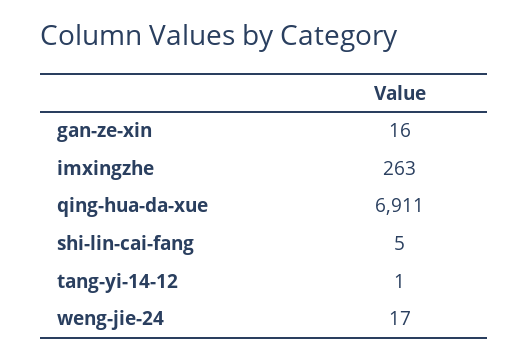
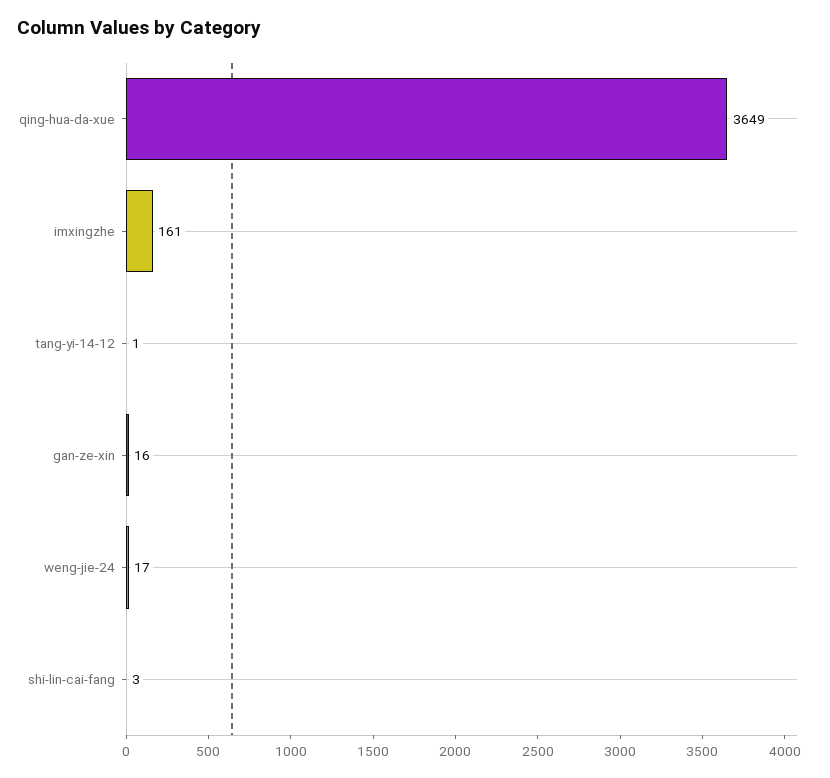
  {
    "gan-ze-xin": 16,
-   "imxingzhe": 263,
+   "imxingzhe": 161,
-   "qing-hua-da-xue": 6911,
+   "qing-hua-da-xue": 3649,
-   "shi-lin-cai-fang": 5,
+   "shi-lin-cai-fang": 3,
    "tang-yi-14-12": 1,
    "weng-jie-24": 17
  }

